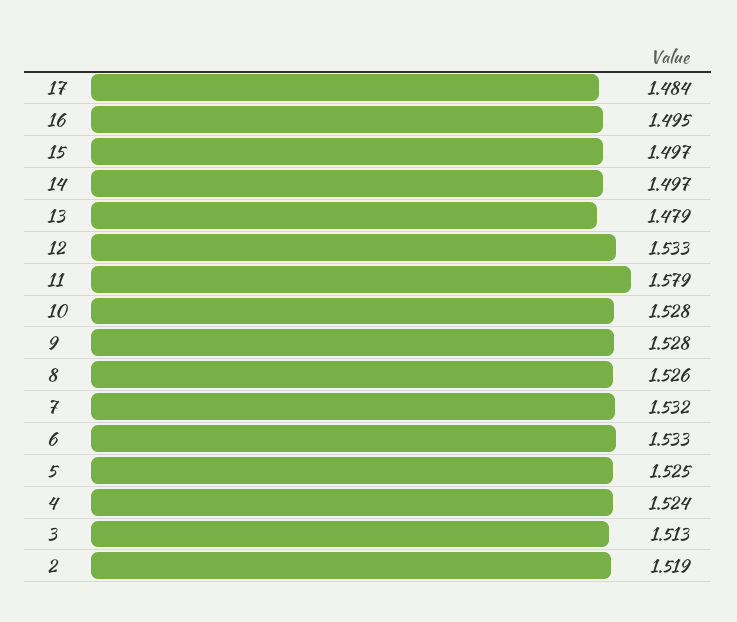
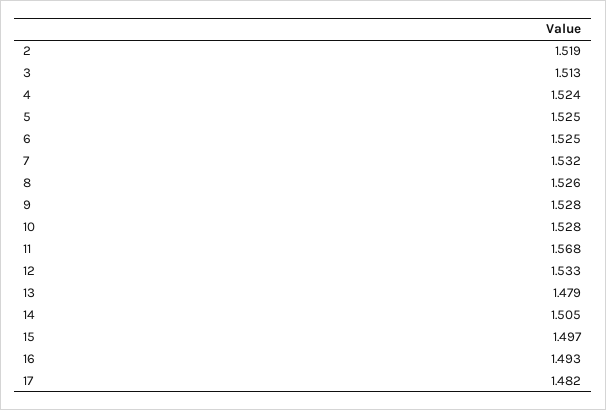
  {
-   "17": 1.484,
+   "17": 1.482,
-   "16": 1.495,
+   "16": 1.493,
    "15": 1.497,
-   "14": 1.497,
+   "14": 1.505,
    "13": 1.479,
    "12": 1.533,
-   "11": 1.579,
+   "11": 1.568,
    "10": 1.528,
    "9": 1.528,
    "8": 1.526,
    "7": 1.532,
-   "6": 1.533,
+   "6": 1.525,
    "5": 1.525,
    "4": 1.524,
    "3": 1.513,
    "2": 1.519
  }

